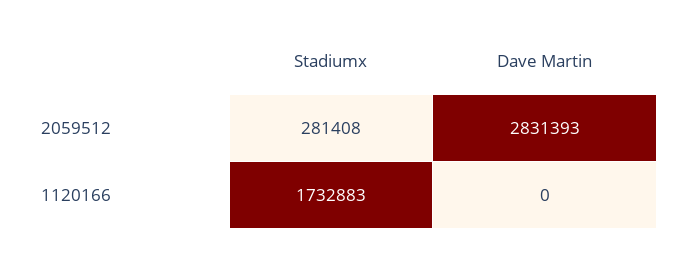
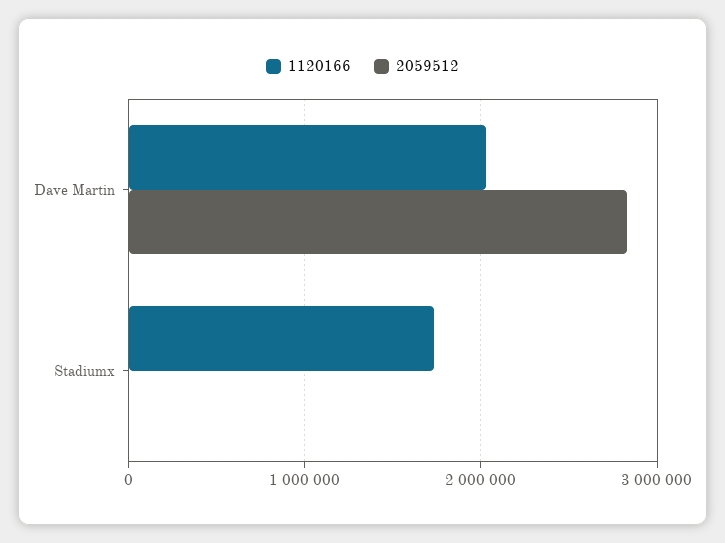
  {
    "2059512": {
-     "Stadiumx": 281408,
+     "Stadiumx": 0,
      "Dave Martin": 2831393
    },
    "1120166": {
      "Stadiumx": 1732883,
-     "Dave Martin": 0
+     "Dave Martin": 2000000
    }
  }

